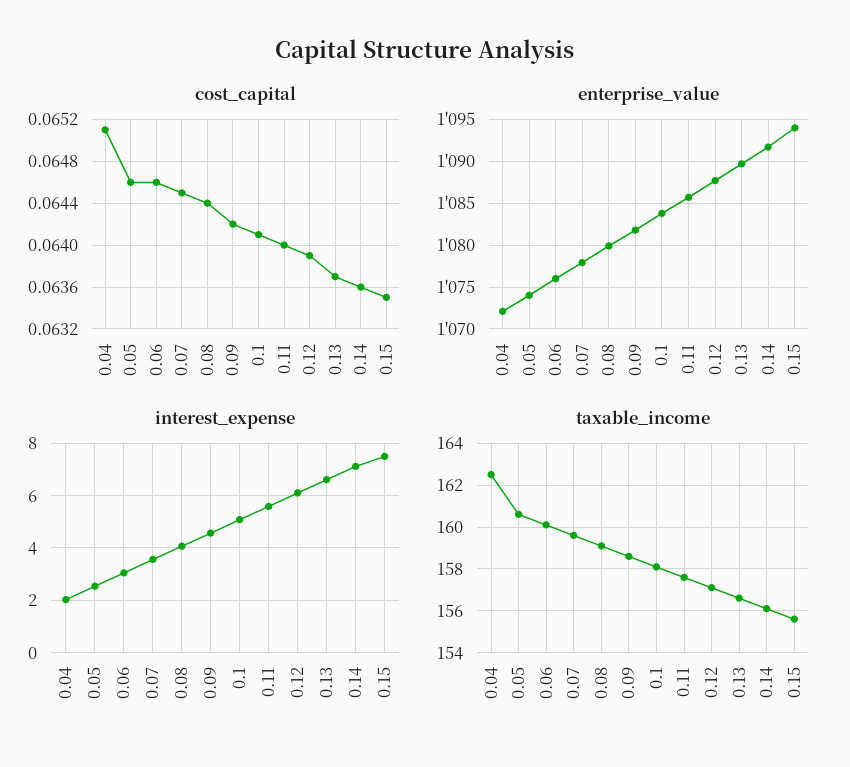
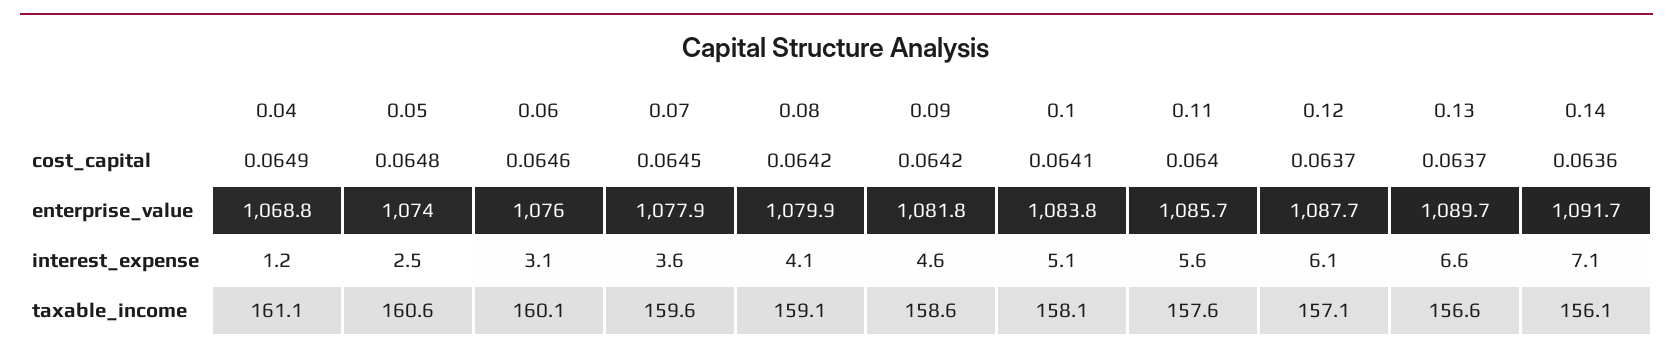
  {
    "cost_capital": {
-     "0.04": 0.0651,
+     "0.04": 0.0649,
-     "0.05": 0.0646,
+     "0.05": 0.0648,
      "0.06": 0.0646,
      "0.07": 0.0645,
-     "0.08": 0.0644,
+     "0.08": 0.0642,
      "0.09": 0.0642,
      "0.1": 0.0641,
      "0.11": 0.064,
-     "0.12": 0.0639,
+     "0.12": 0.0637,
      "0.13": 0.0637,
-     "0.14": 0.0636,
+     "0.14": 0.0636
-     "0.15": 0.0635
    },
    "enterprise_value": {
-     "0.04": 1072,
+     "0.04": 1068.8,
      "0.05": 1074,
      "0.06": 1076,
      "0.07": 1077.9,
      "0.08": 1079.9,
      "0.09": 1081.8,
      "0.1": 1083.8,
      "0.11": 1085.7,
      "0.12": 1087.7,
      "0.13": 1089.7,
-     "0.14": 1091.7,
+     "0.14": 1091.7
-     "0.15": 1094
    },
    "interest_expense": {
-     "0.04": 2,
+     "0.04": 1.2,
      "0.05": 2.5,
      "0.06": 3.1,
      "0.07": 3.6,
      "0.08": 4.1,
      "0.09": 4.6,
      "0.1": 5.1,
      "0.11": 5.6,
      "0.12": 6.1,
      "0.13": 6.6,
-     "0.14": 7.1,
+     "0.14": 7.1
-     "0.15": 7.5
    },
    "taxable_income": {
-     "0.04": 162.5,
+     "0.04": 161.1,
      "0.05": 160.6,
      "0.06": 160.1,
      "0.07": 159.6,
      "0.08": 159.1,
      "0.09": 158.6,
      "0.1": 158.1,
      "0.11": 157.6,
      "0.12": 157.1,
      "0.13": 156.6,
-     "0.14": 156.1,
+     "0.14": 156.1
-     "0.15": 155.5
    }
  }

